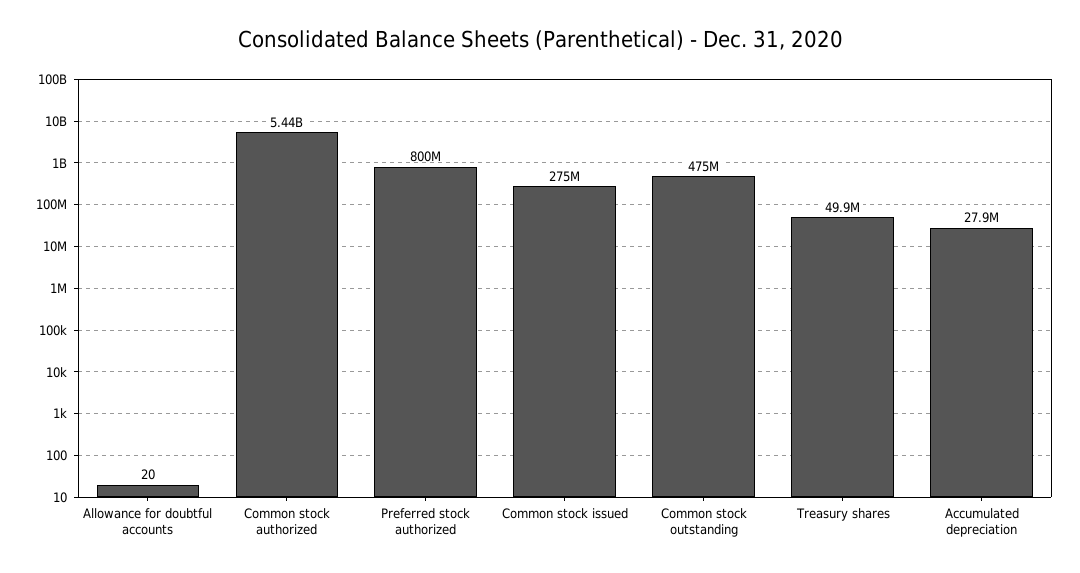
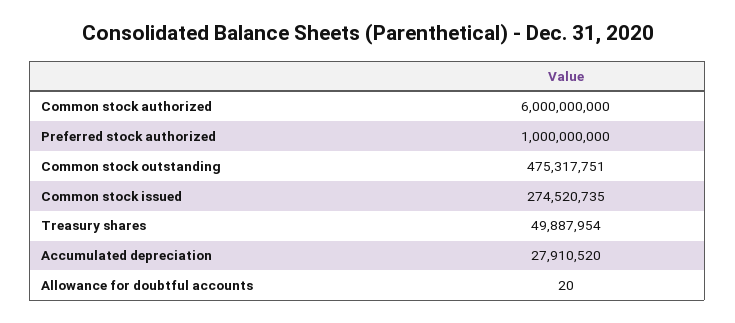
  {
    "Allowance for doubtful accounts": 20,
-   "Common stock authorized": 5440000000,
+   "Common stock authorized": 6000000000,
-   "Preferred stock authorized": 800000000,
+   "Preferred stock authorized": 1000000000,
    "Common stock issued": 274520735,
    "Common stock outstanding": 475317751,
    "Treasury shares": 49887954,
    "Accumulated depreciation": 27910520
  }

